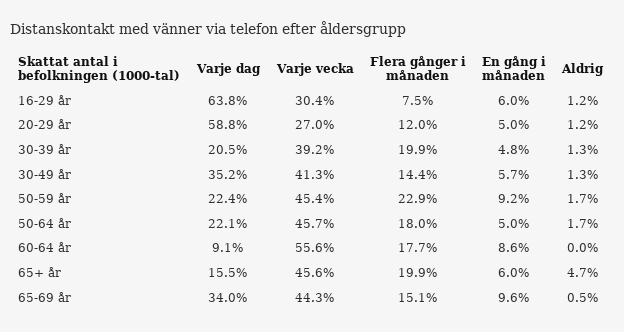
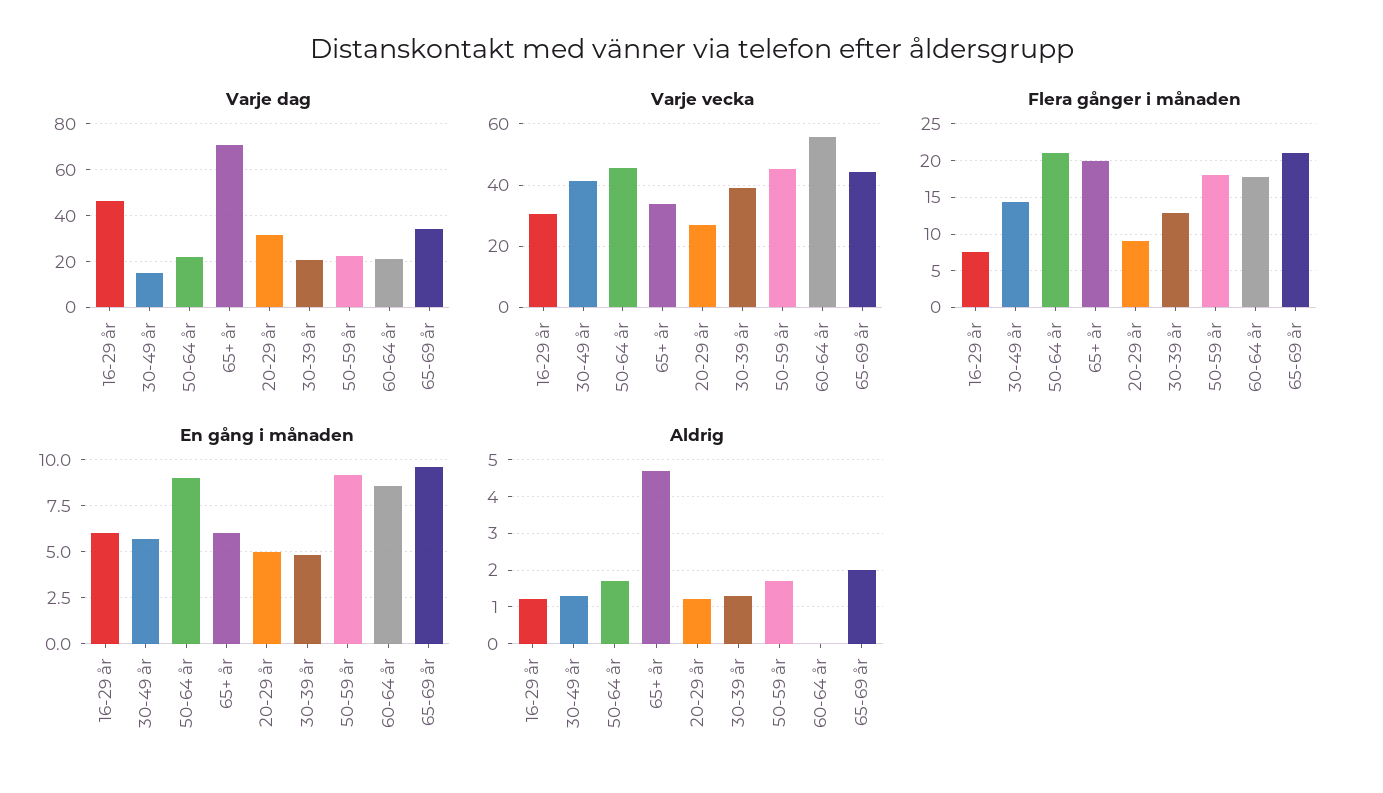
  {
    "Varje dag": {
-     "16-29 år": 63.8,
+     "16-29 år": 45,
-     "20-29 år": 58.8,
+     "20-29 år": 30,
      "30-39 år": 20.5,
-     "30-49 år": 35.2,
+     "30-49 år": 15,
      "50-59 år": 22.4,
      "50-64 år": 22.1,
-     "60-64 år": 9.1,
+     "60-64 år": 20,
-     "65+ år": 15.5,
+     "65+ år": 70,
      "65-69 år": 34
    },
    "Varje vecka": {
      "16-29 år": 30.4,
      "20-29 år": 27,
      "30-39 år": 39.2,
      "30-49 år": 41.3,
      "50-59 år": 45.4,
      "50-64 år": 45.7,
      "60-64 år": 55.6,
-     "65+ år": 45.6,
+     "65+ år": 34,
      "65-69 år": 44.3
    },
    "Flera gånger i månaden": {
      "16-29 år": 7.5,
-     "20-29 år": 12,
+     "20-29 år": 9,
-     "30-39 år": 19.9,
+     "30-39 år": 13,
      "30-49 år": 14.4,
-     "50-59 år": 22.9,
+     "50-59 år": 18,
-     "50-64 år": 18,
+     "50-64 år": 21,
      "60-64 år": 17.7,
      "65+ år": 19.9,
-     "65-69 år": 15.1
+     "65-69 år": 21
    },
    "En gång i månaden": {
      "16-29 år": 6,
      "20-29 år": 5,
      "30-39 år": 4.8,
      "30-49 år": 5.7,
      "50-59 år": 9.2,
-     "50-64 år": 5,
+     "50-64 år": 9,
      "60-64 år": 8.6,
      "65+ år": 6,
      "65-69 år": 9.6
    },
    "Aldrig": {
      "16-29 år": 1.2,
      "20-29 år": 1.2,
      "30-39 år": 1.3,
      "30-49 år": 1.3,
      "50-59 år": 1.7,
      "50-64 år": 1.7,
      "60-64 år": 0,
      "65+ år": 4.7,
-     "65-69 år": 0.5
+     "65-69 år": 2
    }
  }

